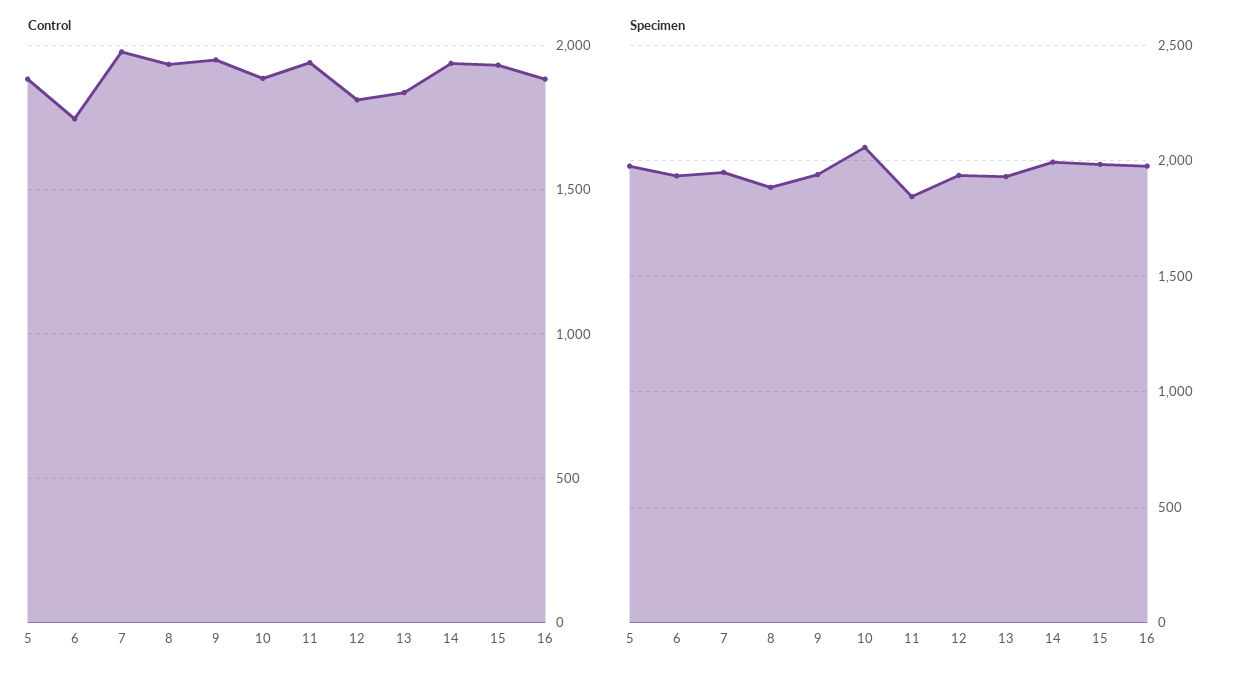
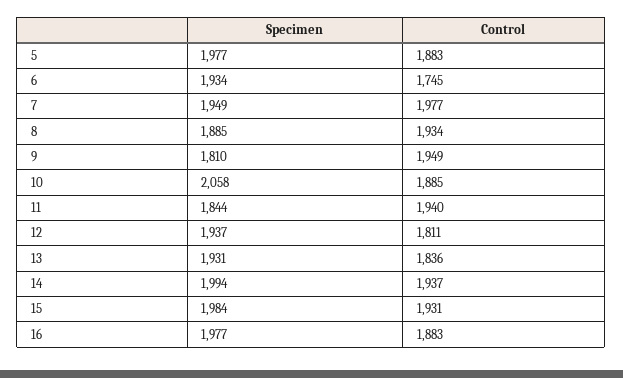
  {
    "Control": {
      "5": 1883,
      "6": 1745,
      "7": 1977,
      "8": 1934,
      "9": 1949,
      "10": 1885,
      "11": 1940,
      "12": 1811,
      "13": 1836,
      "14": 1937,
      "15": 1931,
      "16": 1883
    },
    "Specimen": {
      "5": 1977,
      "6": 1934,
      "7": 1949,
      "8": 1885,
-     "9": 1950,
+     "9": 1810,
      "10": 2058,
      "11": 1844,
      "12": 1937,
      "13": 1931,
      "14": 1994,
      "15": 1984,
      "16": 1977
    }
  }

